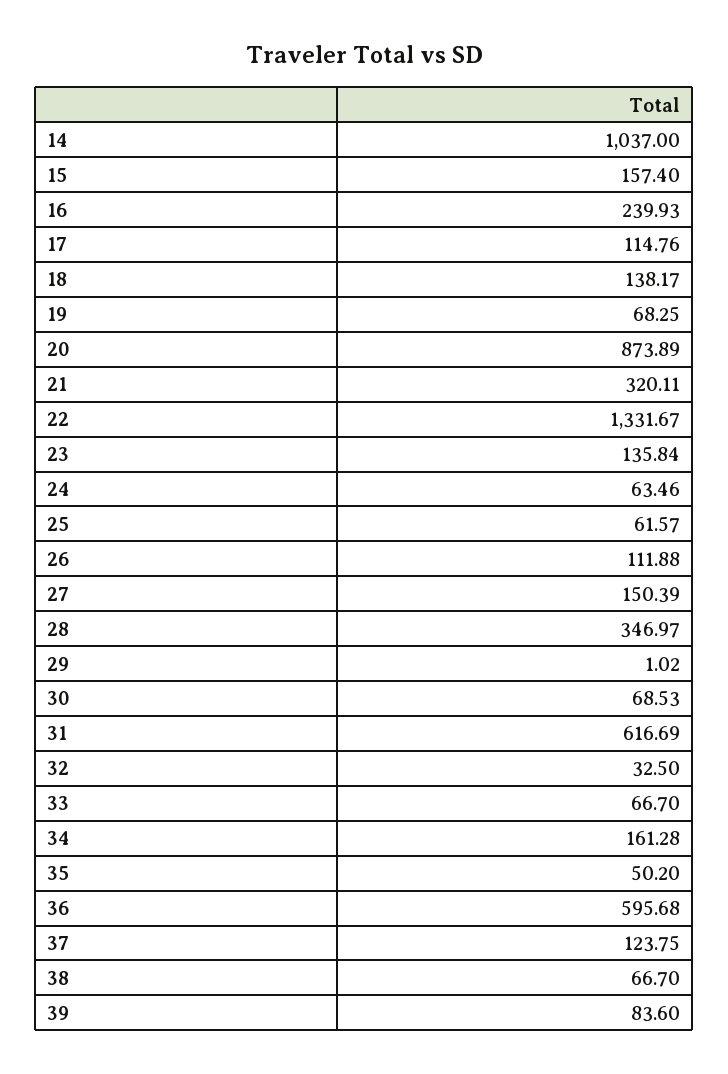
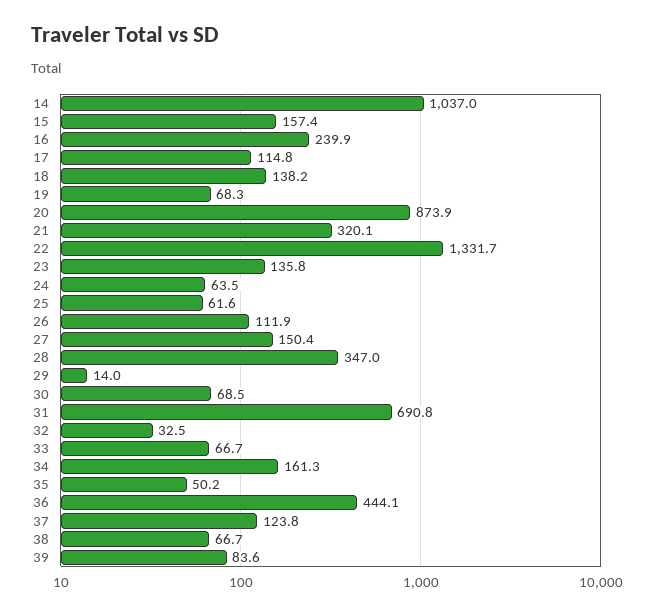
  {
    "14": 1037,
    "15": 157.4,
    "16": 239.93,
    "17": 114.76,
    "18": 138.17,
    "19": 68.25,
    "20": 873.89,
    "21": 320.11,
    "22": 1331.67,
    "23": 135.84,
    "24": 63.46,
    "25": 61.57,
    "26": 111.88,
    "27": 150.39,
    "28": 346.97,
-   "29": 1.02,
+   "29": 14,
    "30": 68.53,
-   "31": 616.69,
+   "31": 690.8,
    "32": 32.5,
    "33": 66.7,
    "34": 161.28,
    "35": 50.2,
-   "36": 595.68,
+   "36": 444.1,
    "37": 123.75,
    "38": 66.7,
    "39": 83.6
  }

